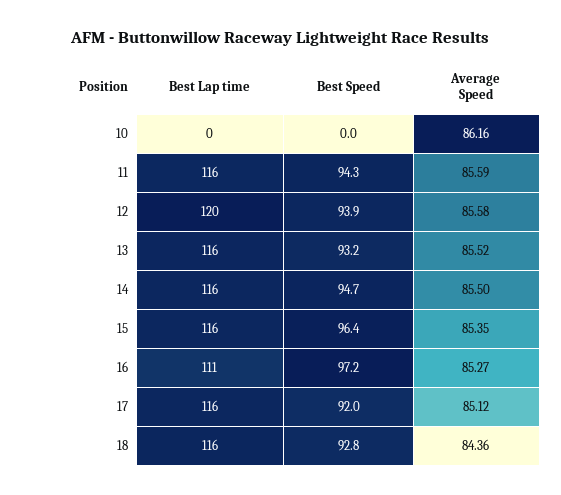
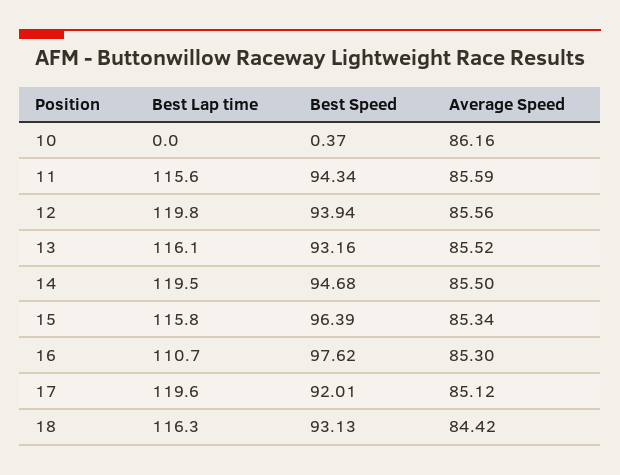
  {
    "Best Lap time": {
      "10": 0,
      "11": 115.6,
      "12": 119.8,
      "13": 116.1,
-     "14": 116,
+     "14": 119.5,
      "15": 115.8,
      "16": 110.7,
-     "17": 116,
+     "17": 119.6,
      "18": 116.3
    },
    "Best Speed": {
-     "10": 0,
+     "10": 0.37,
      "11": 94.34,
      "12": 93.94,
      "13": 93.16,
      "14": 94.68,
      "15": 96.39,
-     "16": 97.2,
+     "16": 97.62,
      "17": 92.01,
-     "18": 92.8
+     "18": 93.13
    },
    "Average Speed": {
      "10": 86.16,
      "11": 85.59,
-     "12": 85.58,
+     "12": 85.56,
      "13": 85.52,
      "14": 85.5,
-     "15": 85.35,
+     "15": 85.34,
-     "16": 85.27,
+     "16": 85.3,
      "17": 85.12,
-     "18": 84.36
+     "18": 84.42
    }
  }

